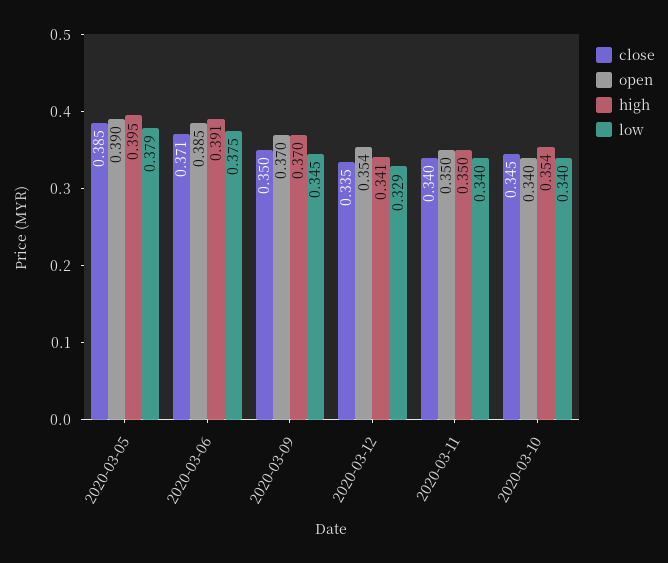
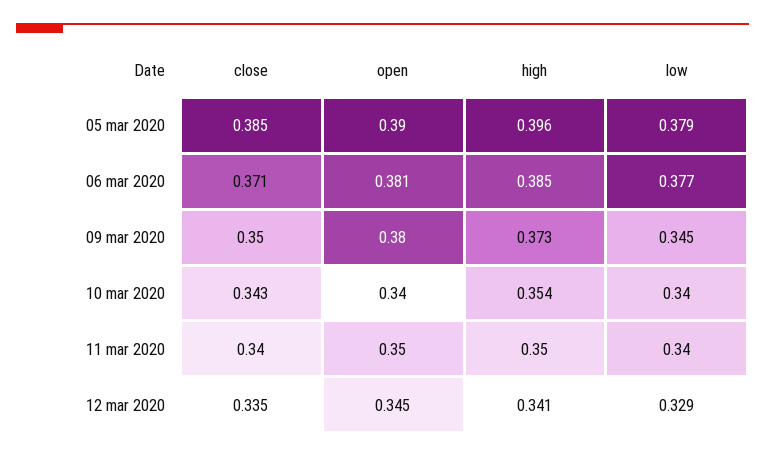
  {
    "close": {
      "2020-03-05": 0.385,
      "2020-03-06": 0.371,
      "2020-03-09": 0.35,
      "2020-03-12": 0.335,
      "2020-03-11": 0.34,
-     "2020-03-10": 0.345
+     "2020-03-10": 0.343
    },
    "open": {
      "2020-03-05": 0.39,
-     "2020-03-06": 0.385,
+     "2020-03-06": 0.381,
-     "2020-03-09": 0.37,
+     "2020-03-09": 0.38,
-     "2020-03-12": 0.354,
+     "2020-03-12": 0.345,
      "2020-03-11": 0.35,
      "2020-03-10": 0.34
    },
    "high": {
-     "2020-03-05": 0.395,
+     "2020-03-05": 0.396,
-     "2020-03-06": 0.391,
+     "2020-03-06": 0.385,
-     "2020-03-09": 0.37,
+     "2020-03-09": 0.373,
      "2020-03-12": 0.341,
      "2020-03-11": 0.35,
      "2020-03-10": 0.354
    },
    "low": {
      "2020-03-05": 0.379,
-     "2020-03-06": 0.375,
+     "2020-03-06": 0.377,
      "2020-03-09": 0.345,
      "2020-03-12": 0.329,
      "2020-03-11": 0.34,
      "2020-03-10": 0.34
    }
  }

